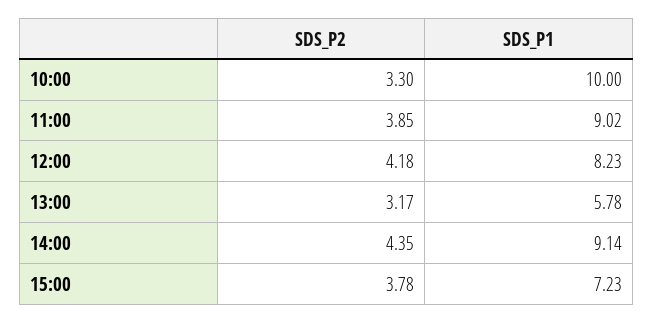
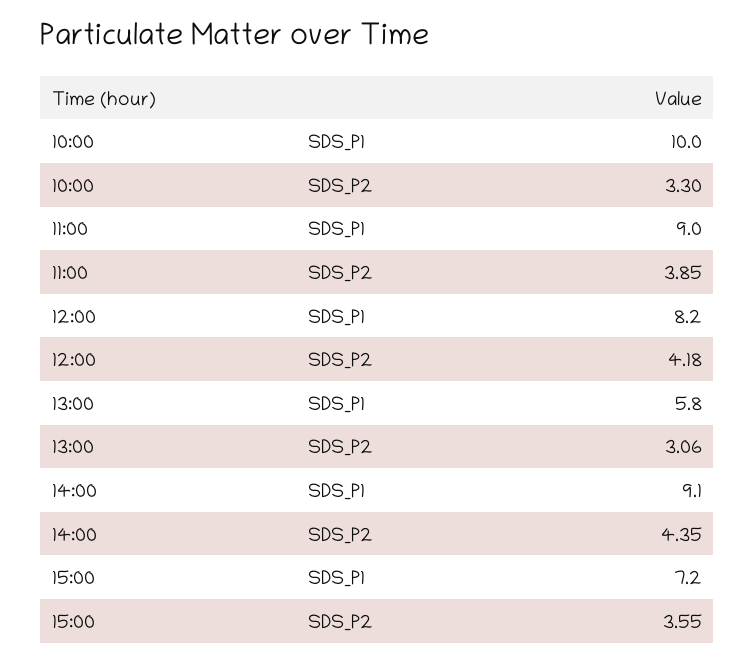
  {
    "SDS_P2": {
      "10:00": 3.3,
      "11:00": 3.85,
      "12:00": 4.18,
-     "13:00": 3.17,
+     "13:00": 3.06,
      "14:00": 4.35,
-     "15:00": 3.78
+     "15:00": 3.55
    },
    "SDS_P1": {
      "10:00": 10,
      "11:00": 9.02,
      "12:00": 8.23,
      "13:00": 5.78,
      "14:00": 9.14,
      "15:00": 7.23
    }
  }

